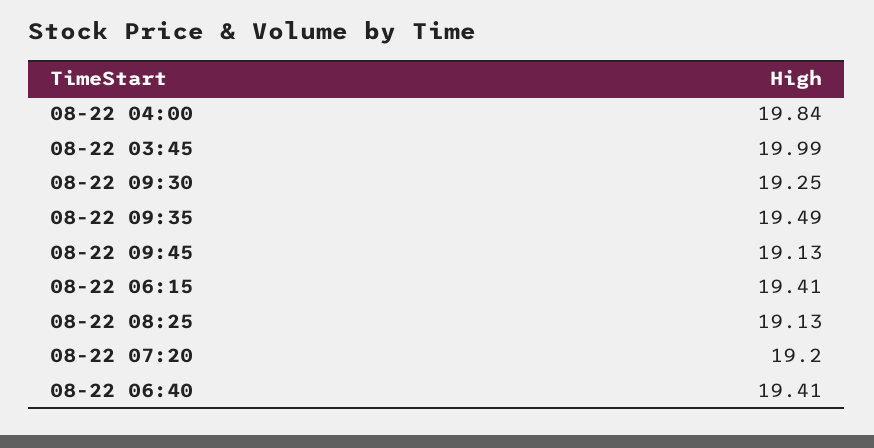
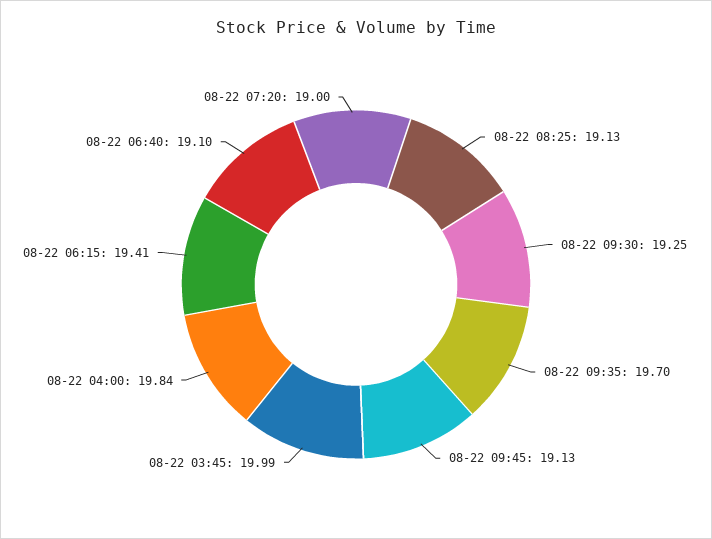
  {
    "08-22 04:00": 19.84,
    "08-22 03:45": 19.99,
    "08-22 09:30": 19.25,
-   "08-22 09:35": 19.49,
+   "08-22 09:35": 19.7,
    "08-22 09:45": 19.13,
    "08-22 06:15": 19.41,
    "08-22 08:25": 19.13,
-   "08-22 07:20": 19.2,
+   "08-22 07:20": 19,
-   "08-22 06:40": 19.41
+   "08-22 06:40": 19.1
  }

